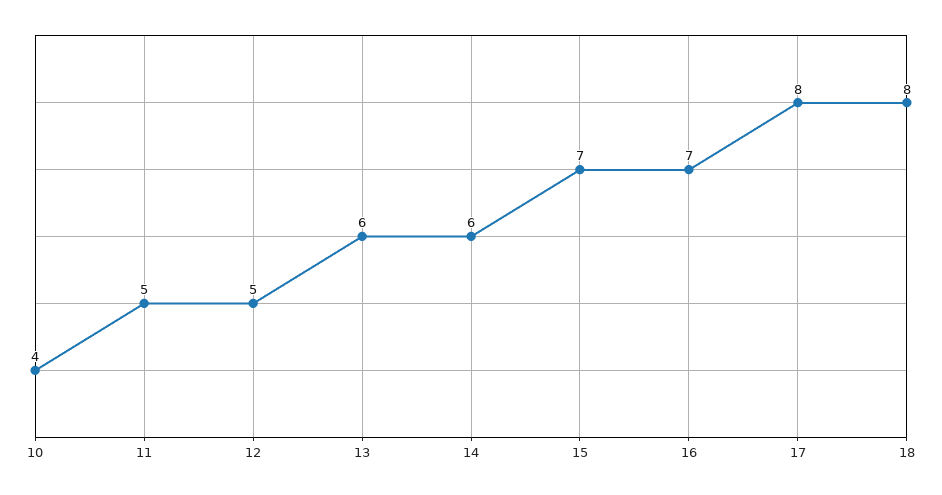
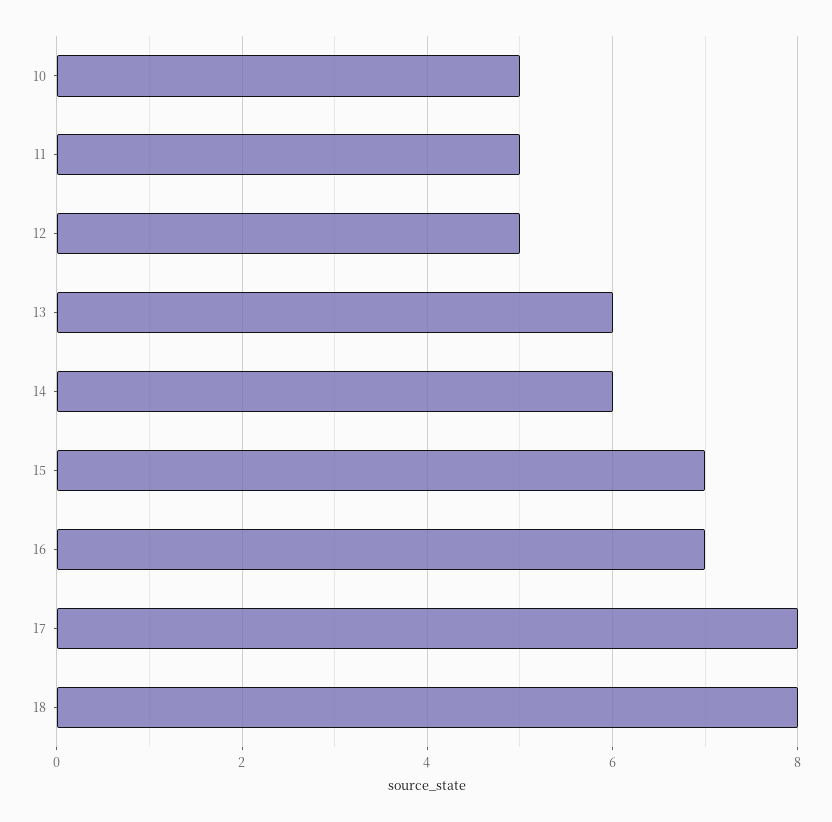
  {
-   "10": 4,
+   "10": 5,
    "11": 5,
    "12": 5,
    "13": 6,
    "14": 6,
    "15": 7,
    "16": 7,
    "17": 8,
    "18": 8
  }

